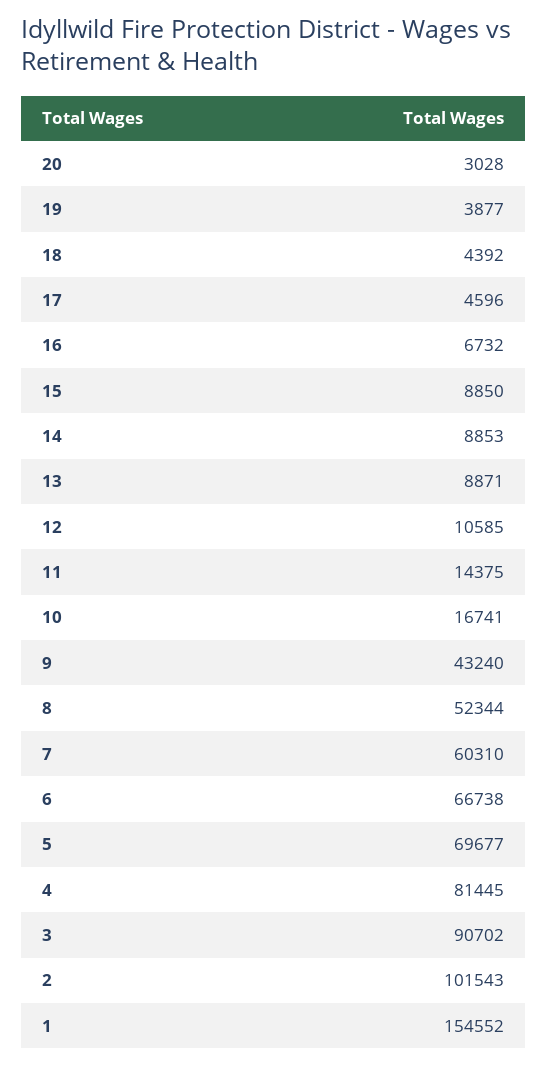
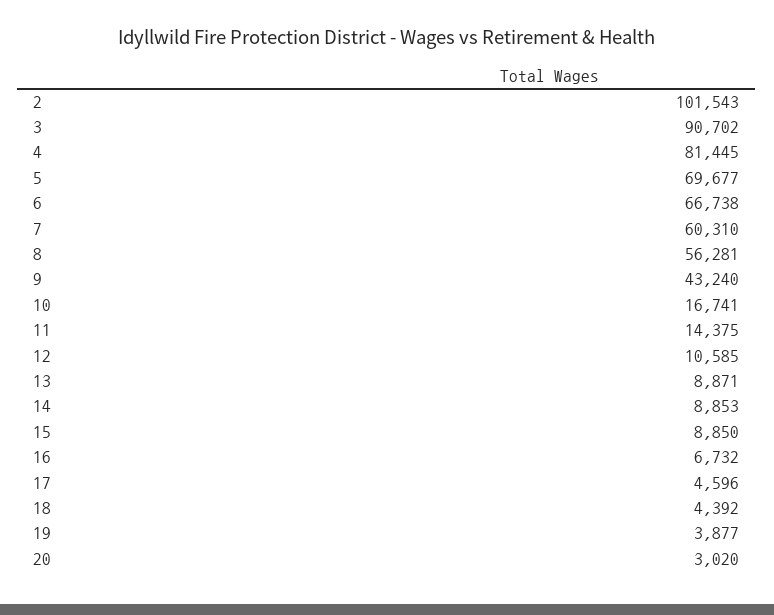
  {
-   "20": 3028,
+   "20": 3020,
    "19": 3877,
    "18": 4392,
    "17": 4596,
    "16": 6732,
    "15": 8850,
    "14": 8853,
    "13": 8871,
    "12": 10585,
    "11": 14375,
    "10": 16741,
    "9": 43240,
-   "8": 52344,
+   "8": 56281,
    "7": 60310,
    "6": 66738,
    "5": 69677,
    "4": 81445,
    "3": 90702,
-   "2": 101543,
+   "2": 101543
-   "1": 154552
  }

